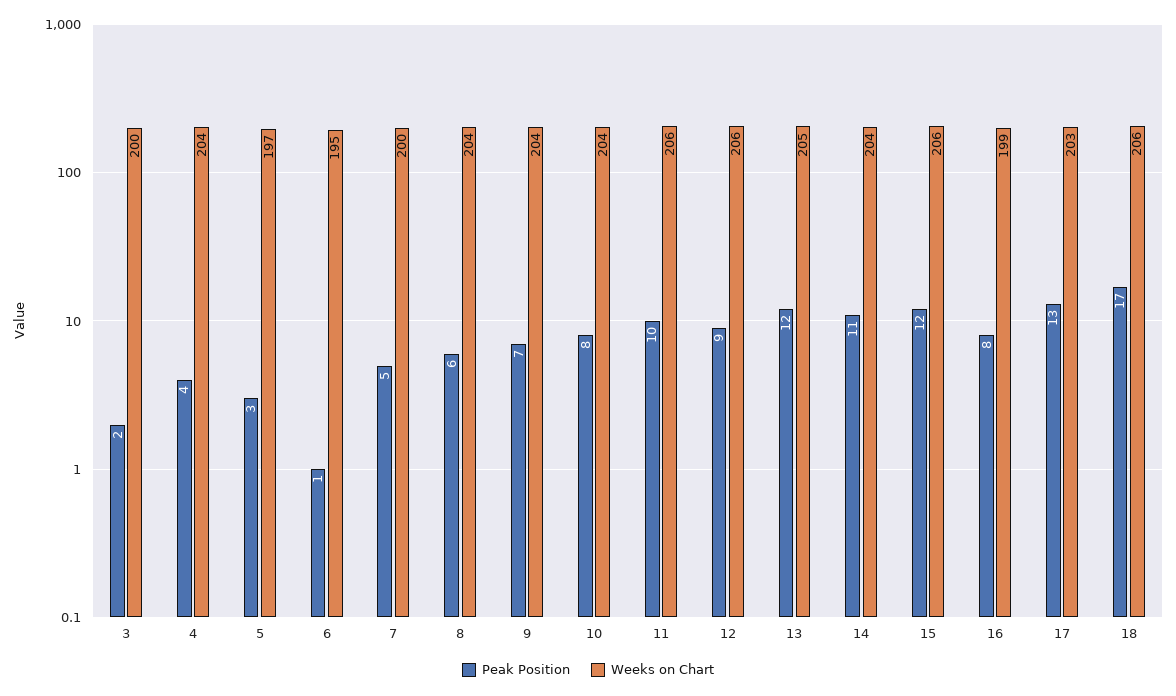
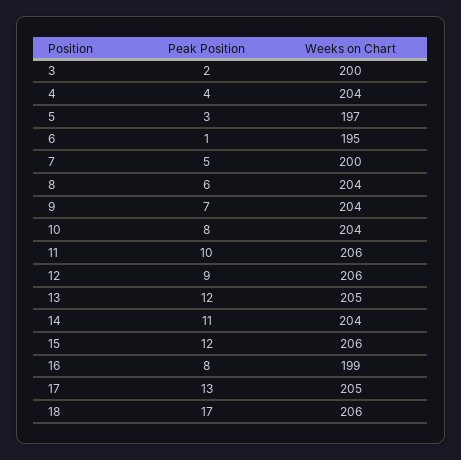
  {
    "Peak Position": {
      "3": 2,
      "4": 4,
      "5": 3,
      "6": 1,
      "7": 5,
      "8": 6,
      "9": 7,
      "10": 8,
      "11": 10,
      "12": 9,
      "13": 12,
      "14": 11,
      "15": 12,
      "16": 8,
      "17": 13,
      "18": 17
    },
    "Weeks on Chart": {
      "3": 200,
      "4": 204,
      "5": 197,
      "6": 195,
      "7": 200,
      "8": 204,
      "9": 204,
      "10": 204,
      "11": 206,
      "12": 206,
      "13": 205,
      "14": 204,
      "15": 206,
      "16": 199,
-     "17": 203,
+     "17": 205,
      "18": 206
    }
  }

